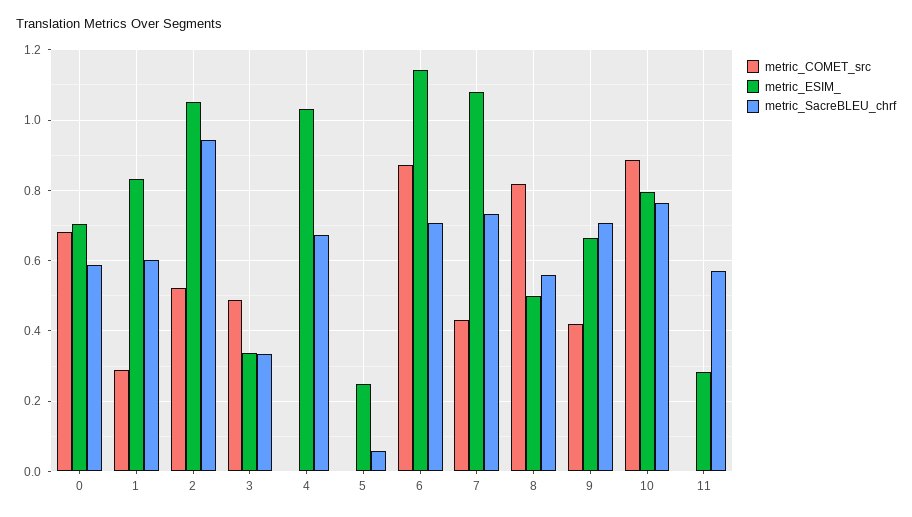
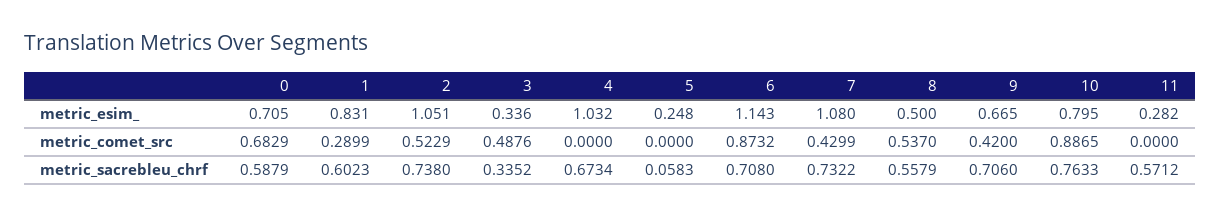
  {
    "metric_COMET_src": {
      "0": 0.6829,
      "1": 0.2899,
      "2": 0.5229,
      "3": 0.4876,
      "4": 0,
      "5": 0,
      "6": 0.8732,
      "7": 0.4299,
-     "8": 0.82,
+     "8": 0.537,
      "9": 0.42,
      "10": 0.8865,
      "11": 0
    },
    "metric_ESIM_": {
      "0": 0.705,
      "1": 0.831,
      "2": 1.051,
      "3": 0.336,
      "4": 1.032,
      "5": 0.248,
      "6": 1.143,
      "7": 1.08,
      "8": 0.5,
      "9": 0.665,
      "10": 0.795,
      "11": 0.282
    },
    "metric_SacreBLEU_chrf": {
      "0": 0.5879,
      "1": 0.6023,
-     "2": 0.94,
+     "2": 0.738,
      "3": 0.3352,
      "4": 0.6734,
      "5": 0.0583,
      "6": 0.708,
      "7": 0.7322,
      "8": 0.5579,
      "9": 0.706,
      "10": 0.7633,
      "11": 0.5712
    }
  }

